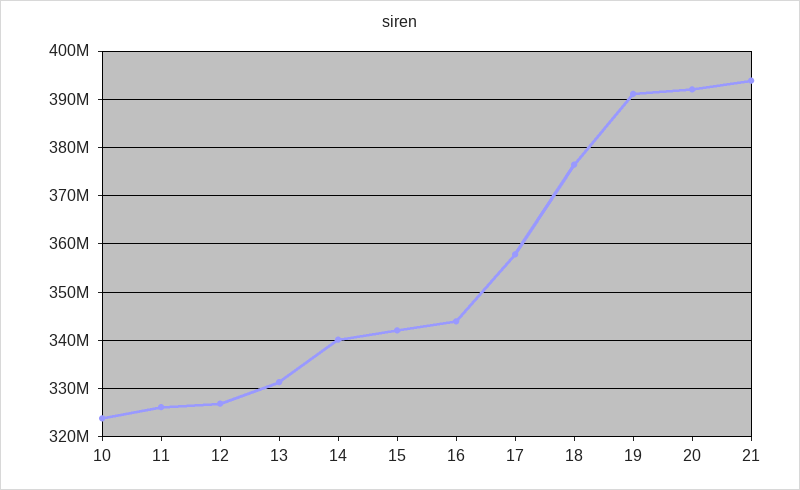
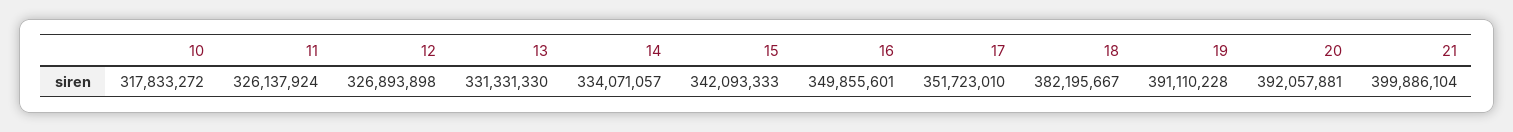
  {
-   "10": 324000000,
+   "10": 317833272,
    "11": 326137924,
    "12": 326893898,
    "13": 331331330,
-   "14": 340000000,
+   "14": 334071057,
    "15": 342093333,
-   "16": 344000000,
+   "16": 349855601,
-   "17": 358000000,
+   "17": 351723010,
-   "18": 376000000,
+   "18": 382195667,
    "19": 391110228,
    "20": 392057881,
-   "21": 394000000
+   "21": 399886104
  }

